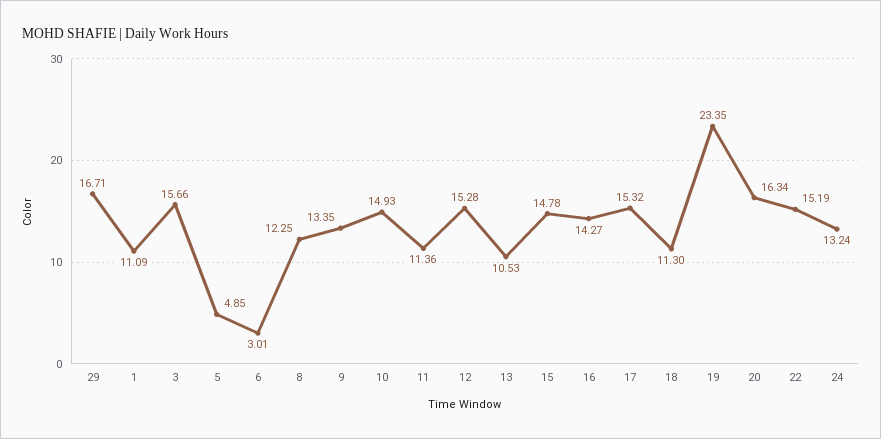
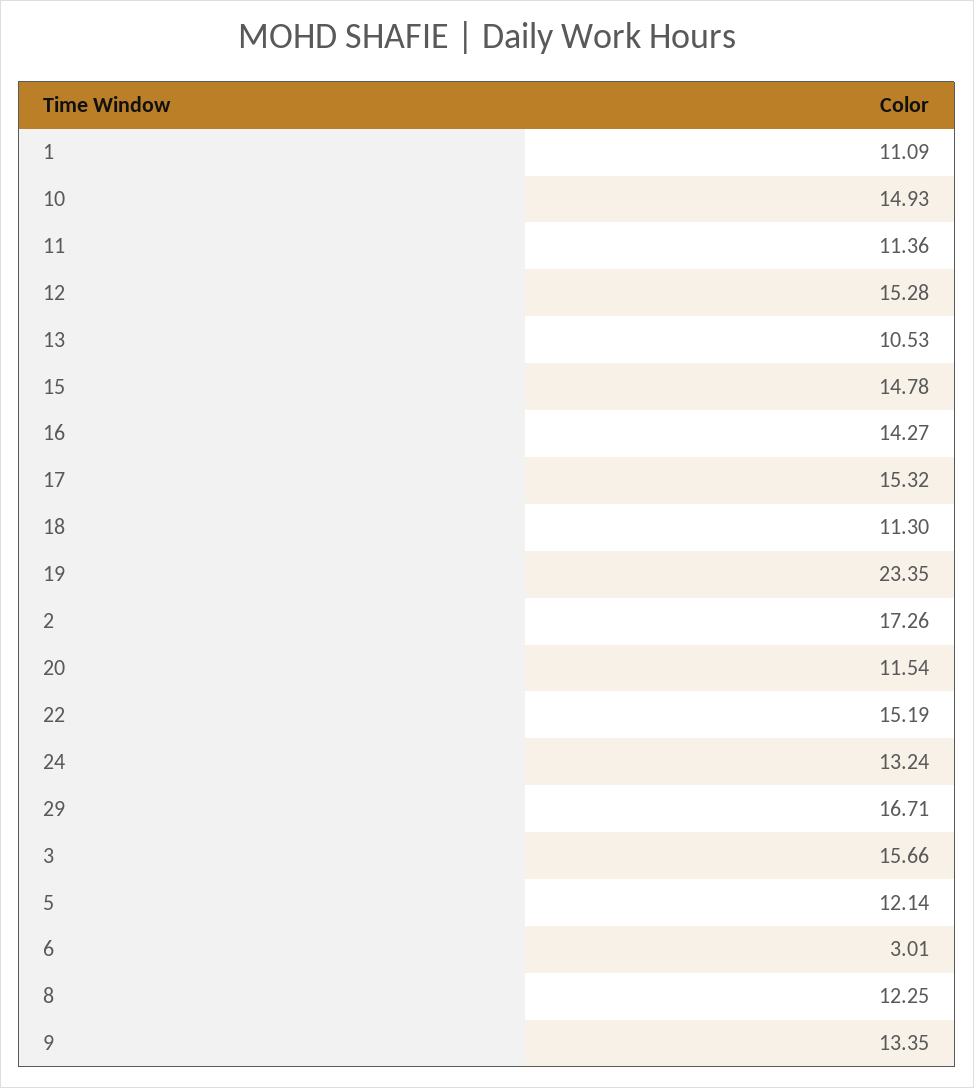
  {
    "29": 16.71,
    "1": 11.09,
    "3": 15.66,
-   "5": 4.85,
+   "5": 12.14,
    "6": 3.01,
    "8": 12.25,
    "9": 13.35,
    "10": 14.93,
    "11": 11.36,
    "12": 15.28,
    "13": 10.53,
    "15": 14.78,
    "16": 14.27,
    "17": 15.32,
    "18": 11.3,
    "19": 23.35,
-   "20": 16.34,
+   "20": 11.54,
    "22": 15.19,
-   "24": 13.24
+   "24": 13.24,
+   "2": 17.26
  }

